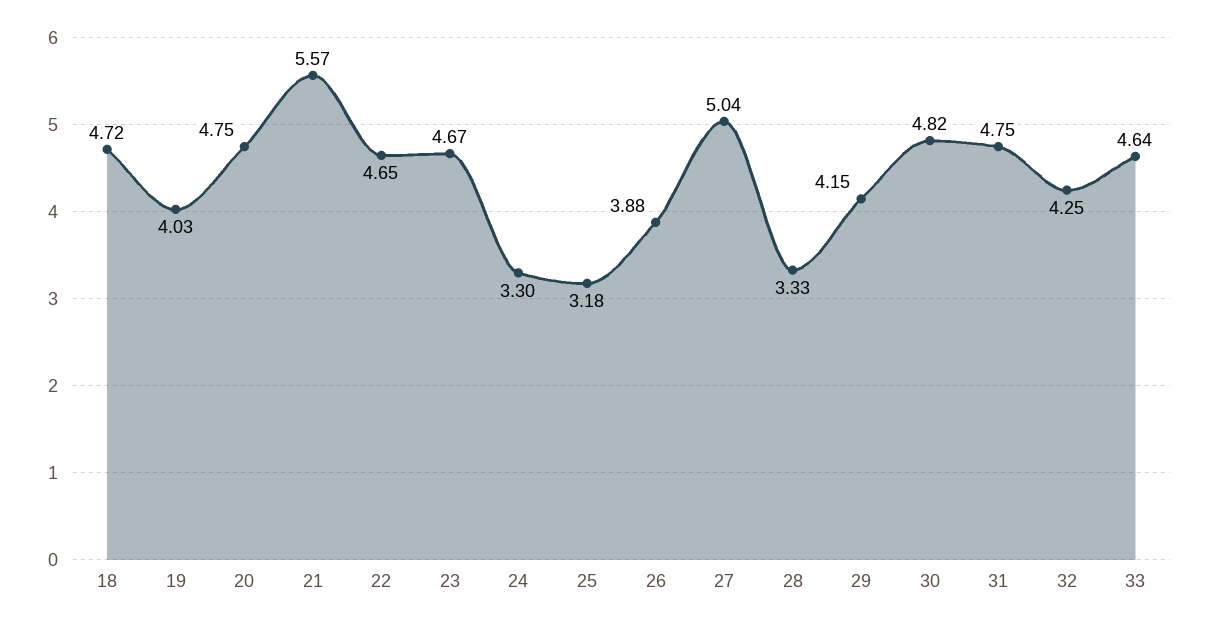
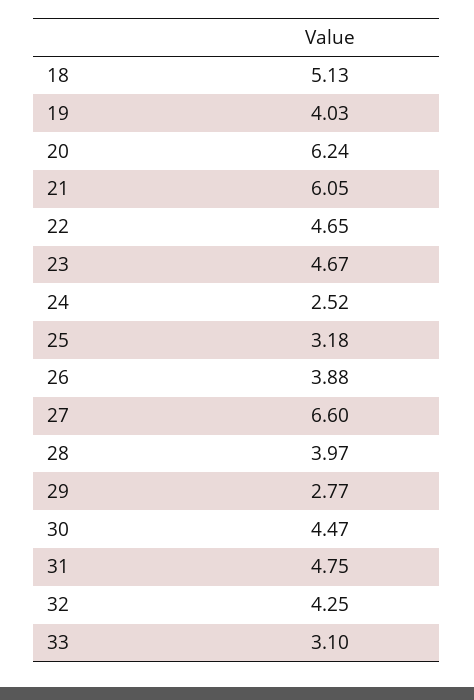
  {
-   "18": 4.72,
+   "18": 5.13,
    "19": 4.03,
-   "20": 4.75,
+   "20": 6.24,
-   "21": 5.57,
+   "21": 6.05,
    "22": 4.65,
    "23": 4.67,
-   "24": 3.3,
+   "24": 2.52,
    "25": 3.18,
    "26": 3.88,
-   "27": 5.04,
+   "27": 6.6,
-   "28": 3.33,
+   "28": 3.97,
-   "29": 4.15,
+   "29": 2.77,
-   "30": 4.82,
+   "30": 4.47,
    "31": 4.75,
    "32": 4.25,
-   "33": 4.64
+   "33": 3.1
  }

